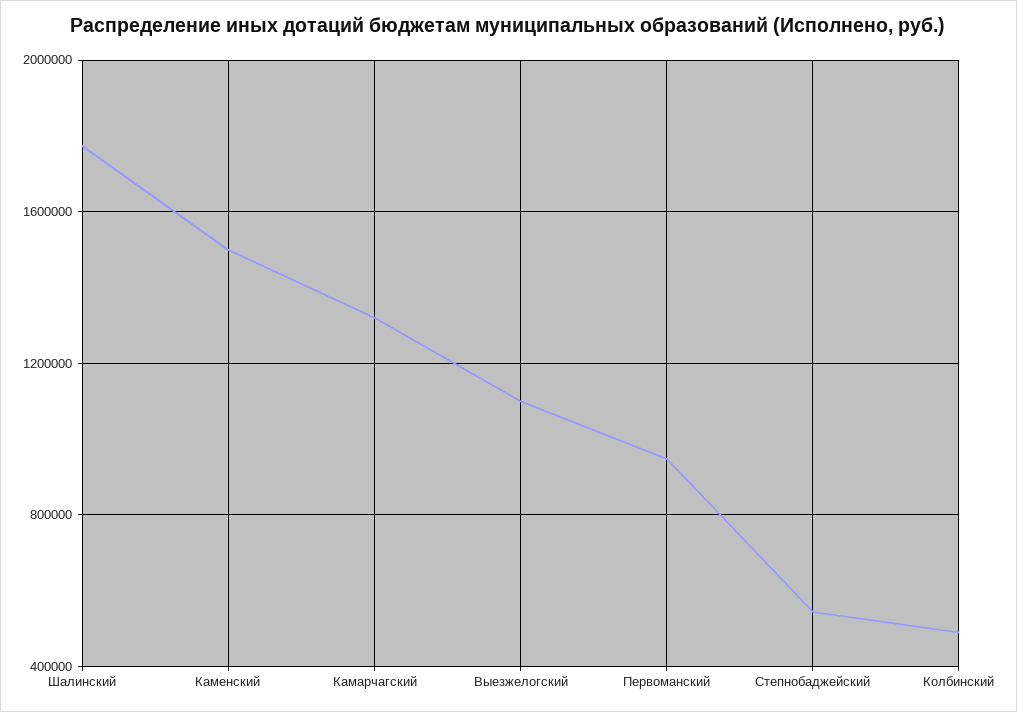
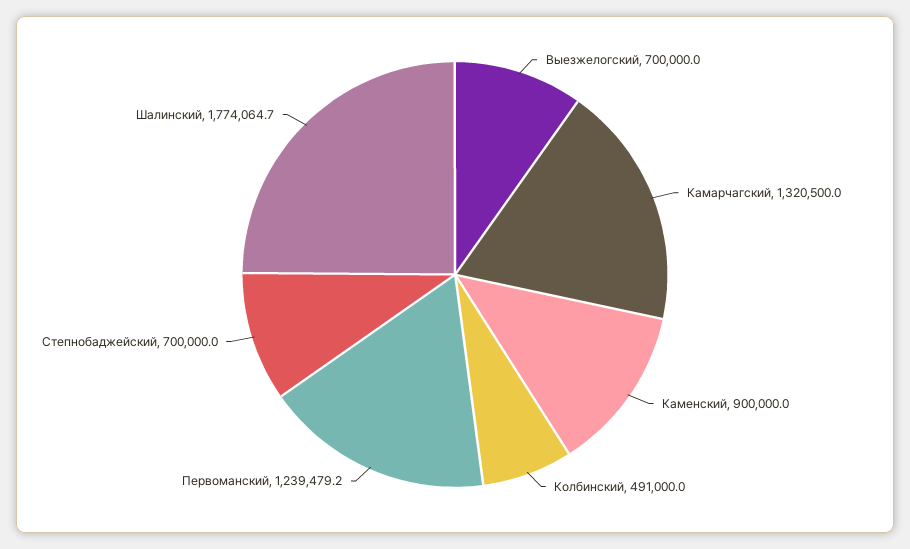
  {
    "Шалинский": 1774064.7,
-   "Каменский": 1500000,
+   "Каменский": 900000,
    "Камарчагский": 1320500,
-   "Выезжелогский": 1100000,
+   "Выезжелогский": 700000,
-   "Первоманский": 950000,
+   "Первоманский": 1239479.2,
-   "Степнобаджейский": 550000,
+   "Степнобаджейский": 700000,
    "Колбинский": 491000
  }

